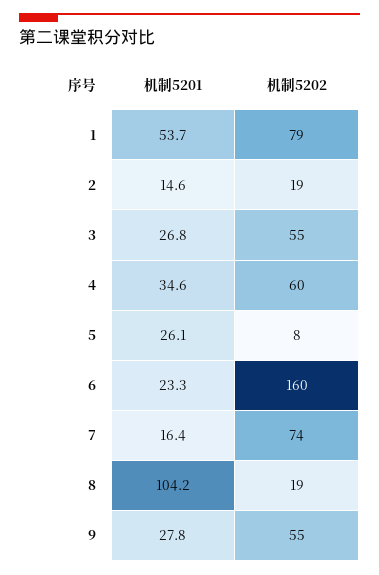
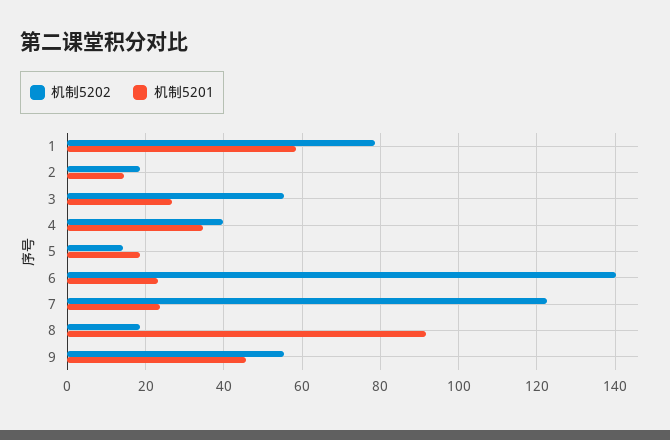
  {
    "机制5201": {
-     "1": 53.7,
+     "1": 58,
      "2": 14.6,
      "3": 26.8,
      "4": 34.6,
-     "5": 26.1,
+     "5": 18,
      "6": 23.3,
-     "7": 16.4,
+     "7": 24,
-     "8": 104.2,
+     "8": 92,
-     "9": 27.8
+     "9": 46
    },
    "机制5202": {
      "1": 79,
      "2": 19,
      "3": 55,
-     "4": 60,
+     "4": 40,
-     "5": 8,
+     "5": 14,
-     "6": 160,
+     "6": 140,
-     "7": 74,
+     "7": 122,
      "8": 19,
      "9": 55
    }
  }

